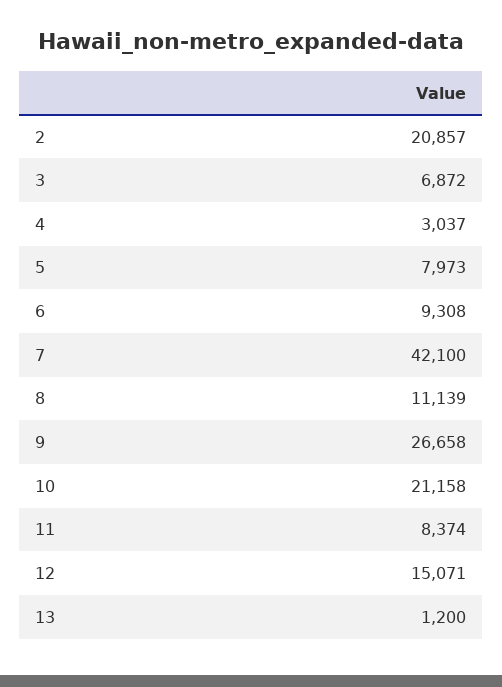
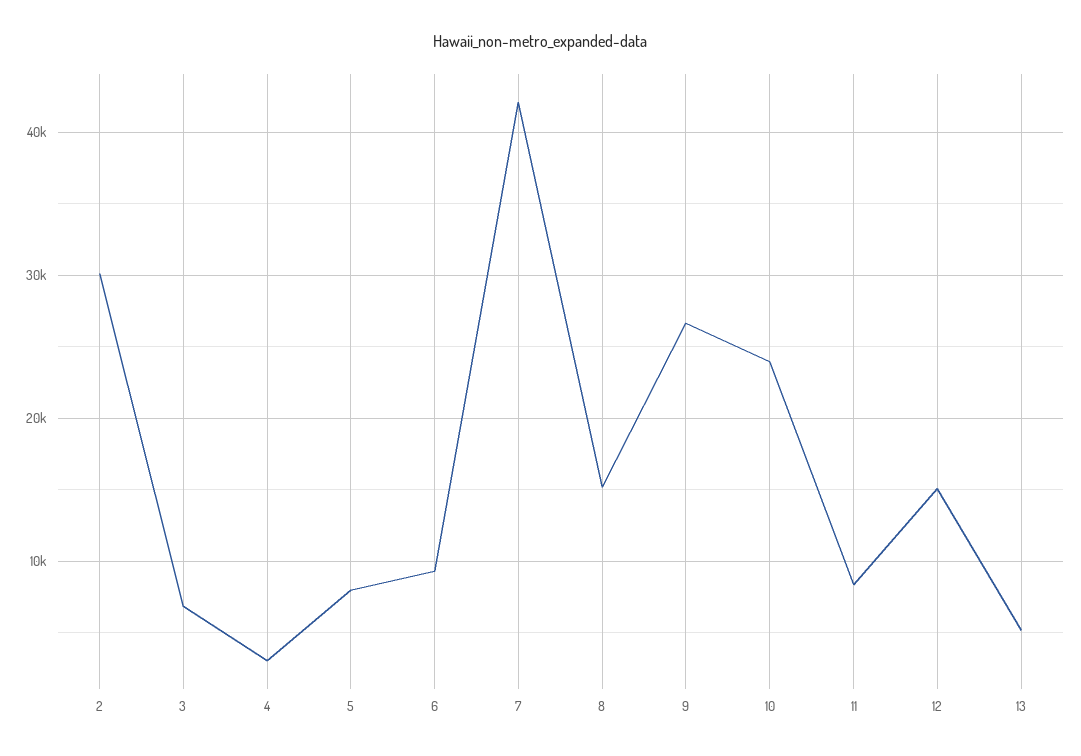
  {
-   "2": 20857,
+   "2": 30000,
    "3": 6872,
    "4": 3037,
    "5": 7973,
    "6": 9308,
    "7": 42100,
-   "8": 11139,
+   "8": 15000,
    "9": 26658,
-   "10": 21158,
+   "10": 24000,
    "11": 8374,
    "12": 15071,
-   "13": 1200
+   "13": 5000
  }

